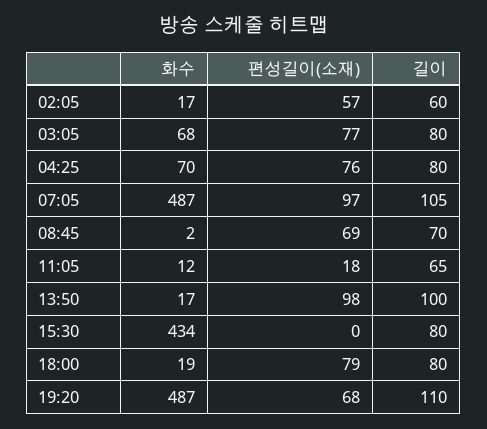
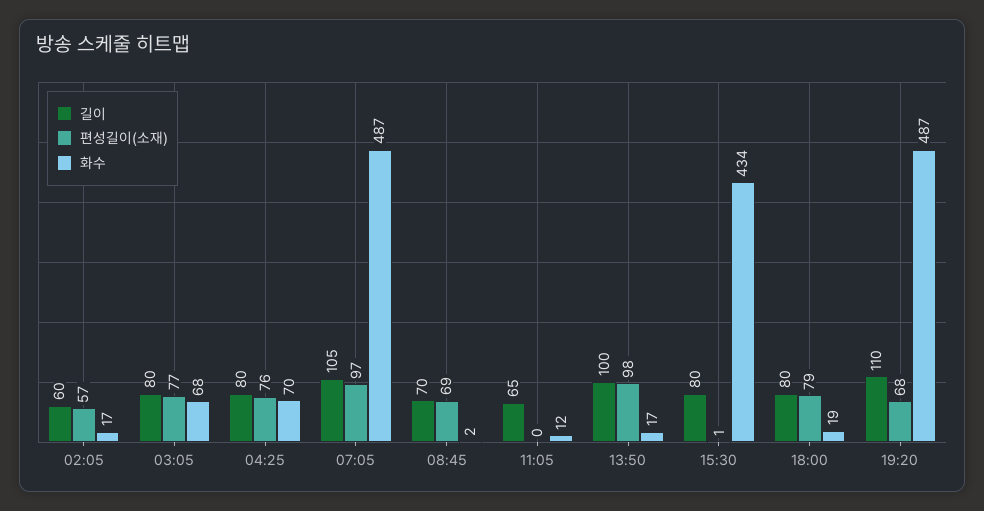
  {
    "화수": {
      "02:05": 17,
      "03:05": 68,
      "04:25": 70,
      "07:05": 487,
      "08:45": 2,
      "11:05": 12,
      "13:50": 17,
      "15:30": 434,
      "18:00": 19,
      "19:20": 487
    },
    "편성길이(소재)": {
      "02:05": 57,
      "03:05": 77,
      "04:25": 76,
      "07:05": 97,
      "08:45": 69,
-     "11:05": 18,
+     "11:05": 0,
      "13:50": 98,
-     "15:30": 0,
+     "15:30": 1,
      "18:00": 79,
      "19:20": 68
    },
    "길이": {
      "02:05": 60,
      "03:05": 80,
      "04:25": 80,
      "07:05": 105,
      "08:45": 70,
      "11:05": 65,
      "13:50": 100,
      "15:30": 80,
      "18:00": 80,
      "19:20": 110
    }
  }

